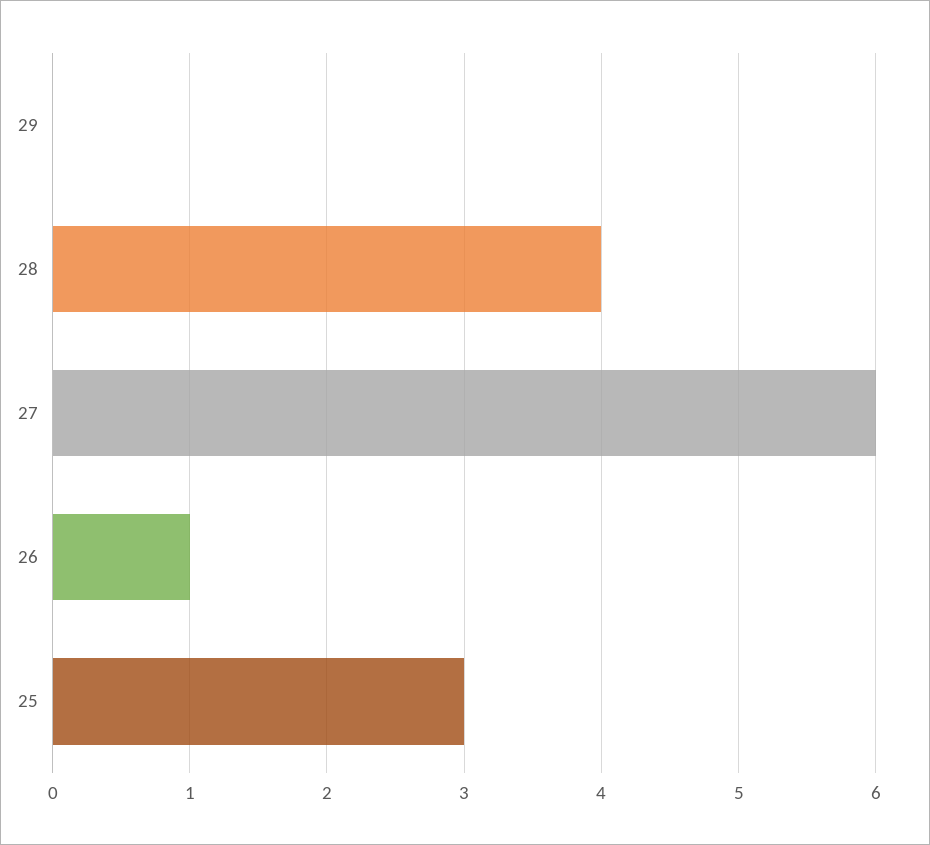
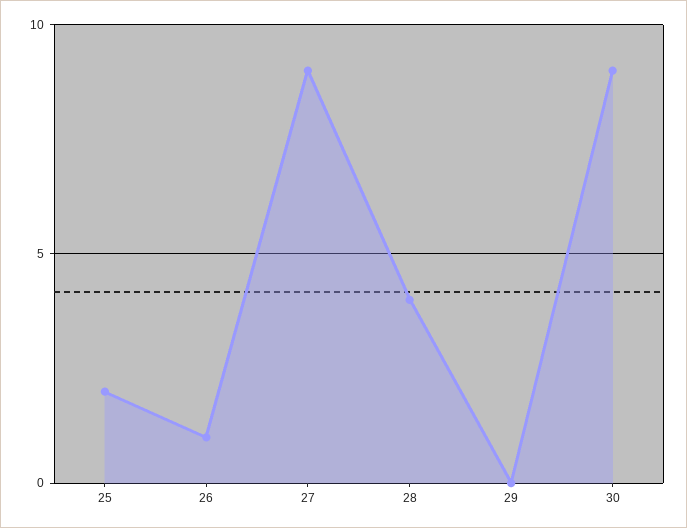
  {
    "29": 0,
    "28": 4,
-   "27": 6,
+   "27": 9,
    "26": 1,
-   "25": 3
+   "25": 2,
+   "30": 9
  }

